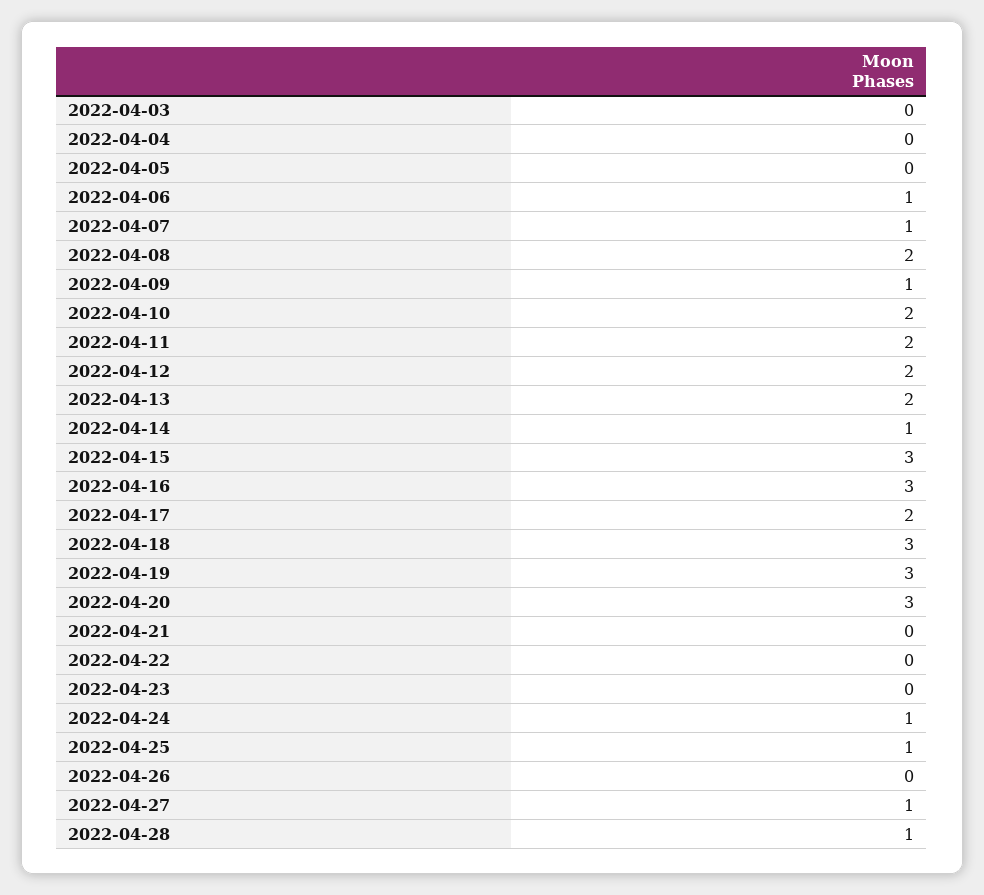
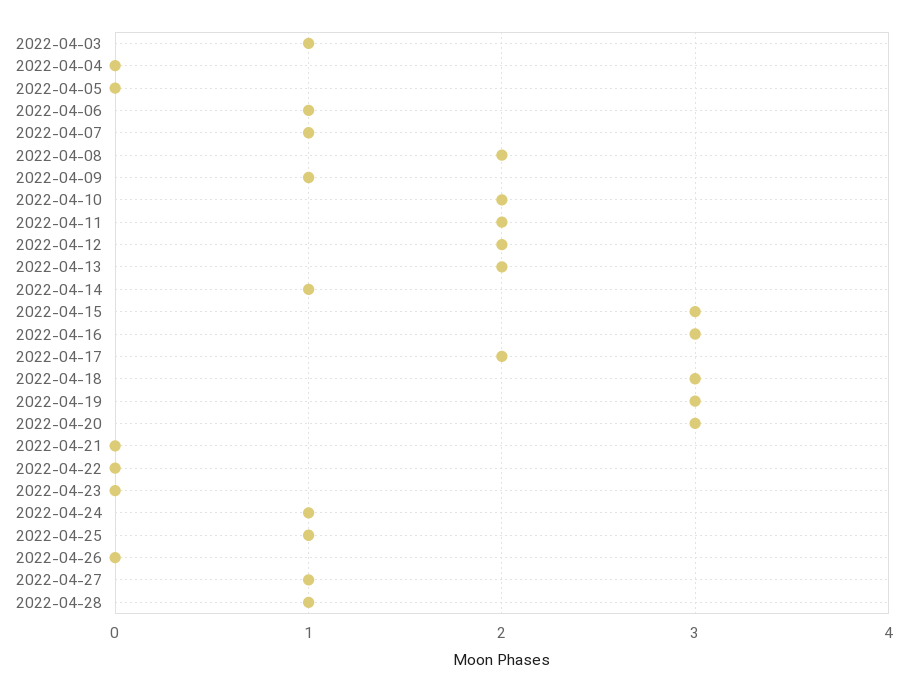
  {
-   "2022-04-03": 0,
+   "2022-04-03": 1,
    "2022-04-04": 0,
    "2022-04-05": 0,
    "2022-04-06": 1,
    "2022-04-07": 1,
    "2022-04-08": 2,
    "2022-04-09": 1,
    "2022-04-10": 2,
    "2022-04-11": 2,
    "2022-04-12": 2,
    "2022-04-13": 2,
    "2022-04-14": 1,
    "2022-04-15": 3,
    "2022-04-16": 3,
    "2022-04-17": 2,
    "2022-04-18": 3,
    "2022-04-19": 3,
    "2022-04-20": 3,
    "2022-04-21": 0,
    "2022-04-22": 0,
    "2022-04-23": 0,
    "2022-04-24": 1,
    "2022-04-25": 1,
    "2022-04-26": 0,
    "2022-04-27": 1,
    "2022-04-28": 1
  }

